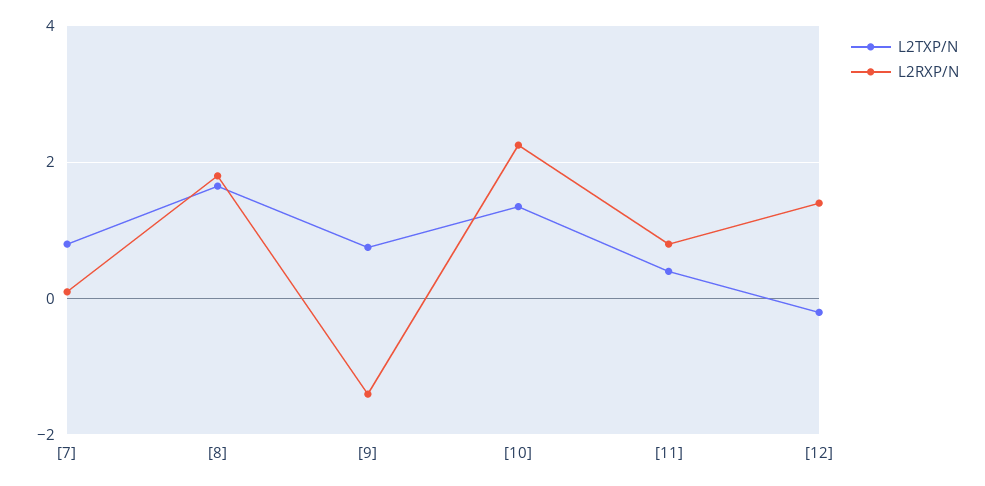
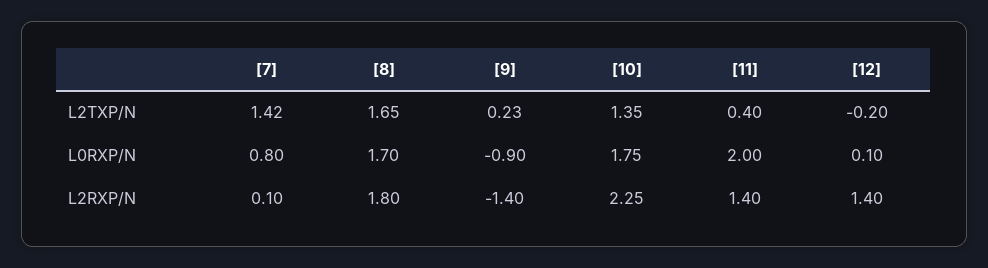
  {
    "L2TXP/N": {
-     "[7]": 0.8,
+     "[7]": 1.42,
      "[8]": 1.65,
-     "[9]": 0.8,
+     "[9]": 0.23,
      "[10]": 1.35,
      "[11]": 0.4,
      "[12]": -0.2
    },
    "L2RXP/N": {
      "[7]": 0.1,
      "[8]": 1.8,
      "[9]": -1.4,
      "[10]": 2.25,
-     "[11]": 0.8,
+     "[11]": 1.4,
      "[12]": 1.4
-   }
+   },
+   "L0RXP/N": {
+     "[7]": 0.8,
+     "[8]": 1.7,
+     "[9]": -0.9,
+     "[10]": 1.75,
+     "[11]": 2,
+     "[12]": 0.1
+   }
  }

